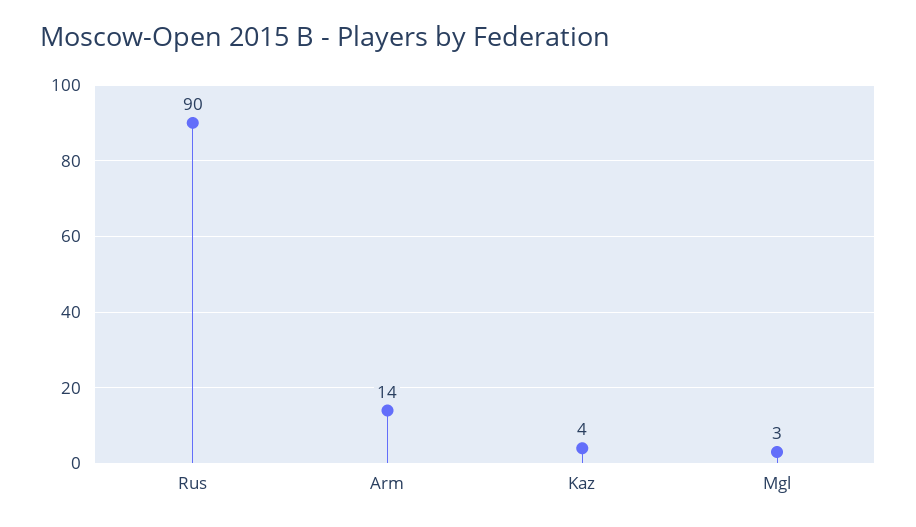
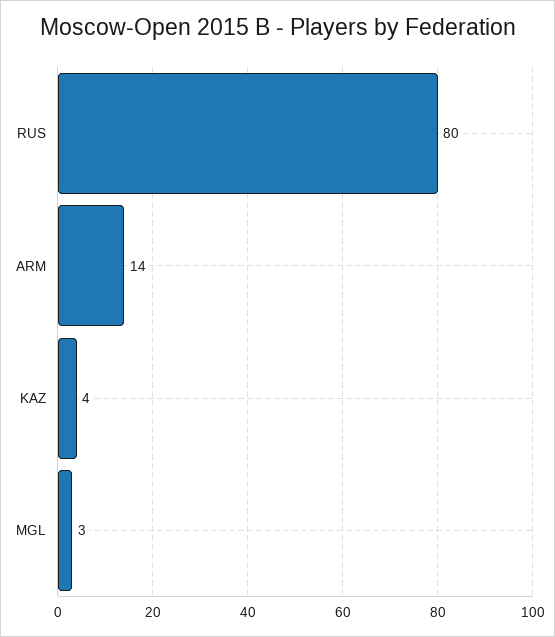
  {
-   "Rus": 90,
+   "Rus": 80,
    "Arm": 14,
    "Kaz": 4,
    "Mgl": 3
  }

